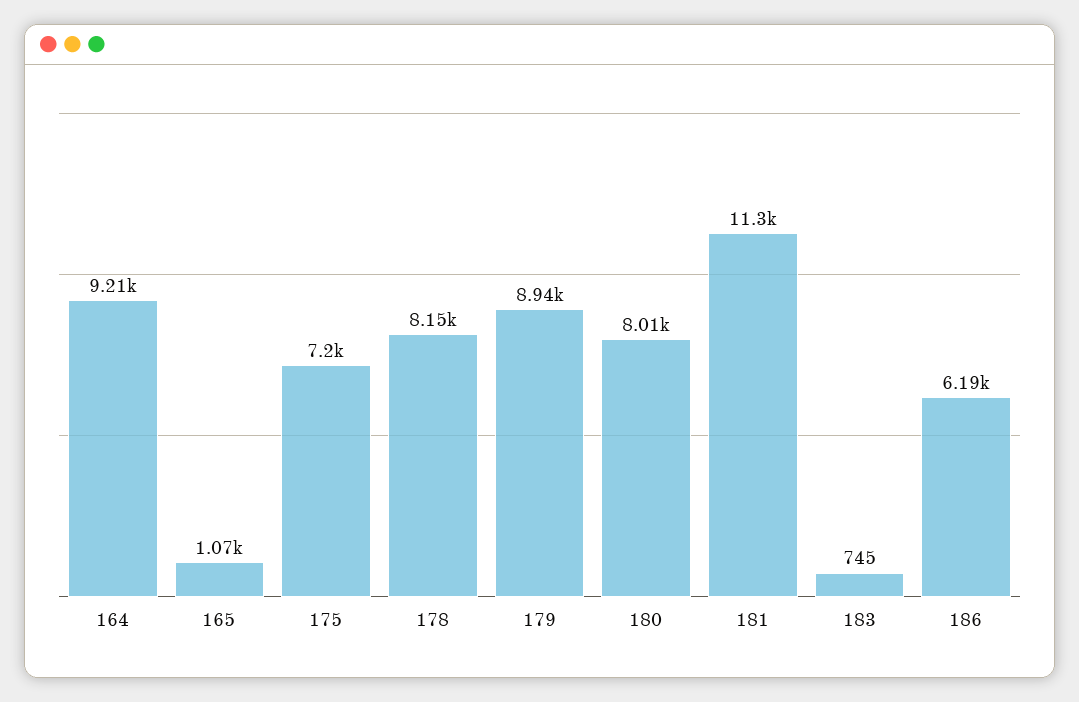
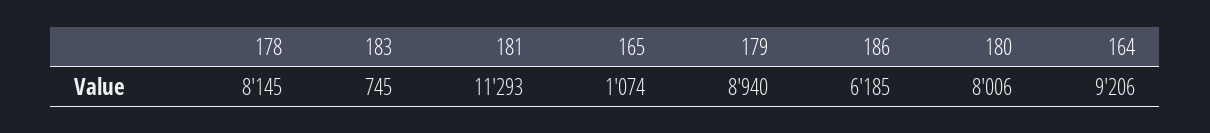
  {
    "164": 9206,
    "165": 1074,
-   "175": 7200,
    "178": 8145,
    "179": 8940,
    "180": 8006,
    "181": 11293,
    "183": 745,
    "186": 6185
  }

